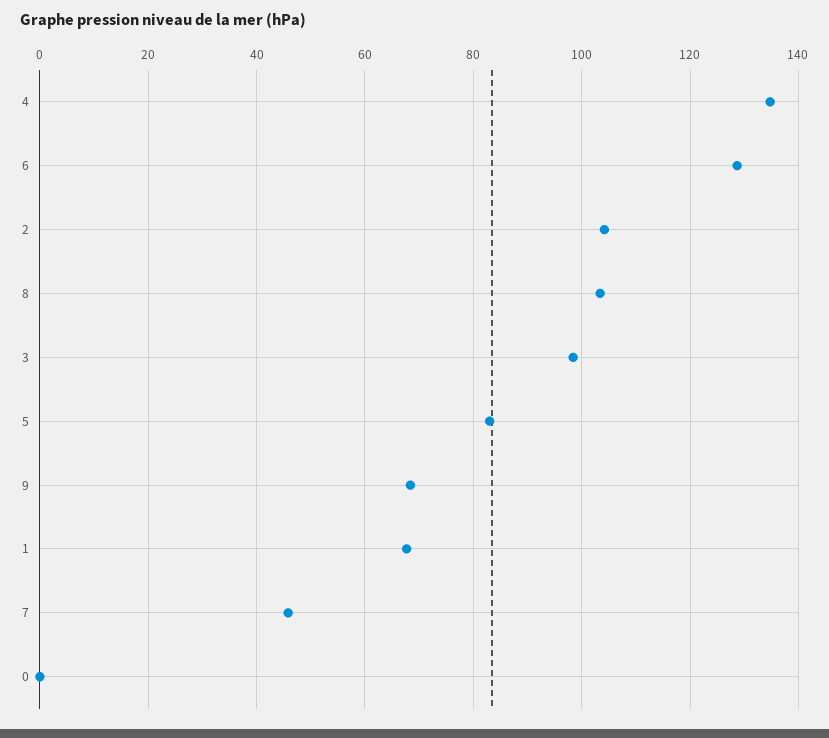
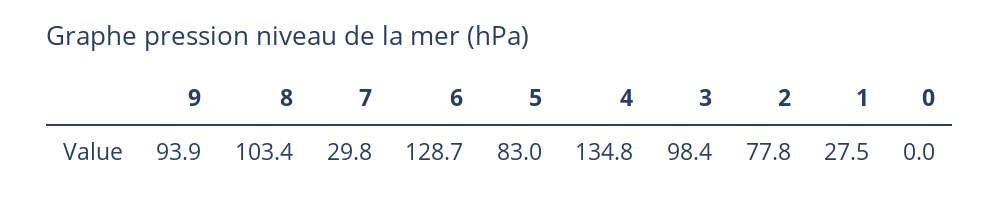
  {
    "4": 134.8,
    "6": 128.7,
-   "2": 104,
+   "2": 77.8,
    "8": 103.4,
    "3": 98.4,
    "5": 83,
-   "9": 68,
+   "9": 93.9,
-   "1": 68,
+   "1": 27.5,
-   "7": 46,
+   "7": 29.8,
    "0": 0
  }

